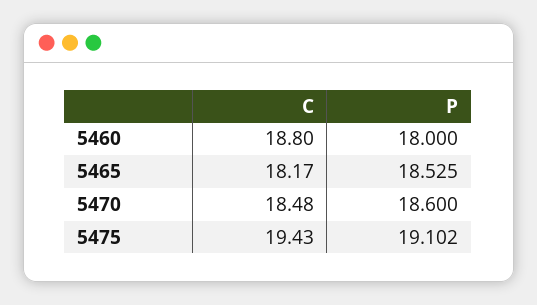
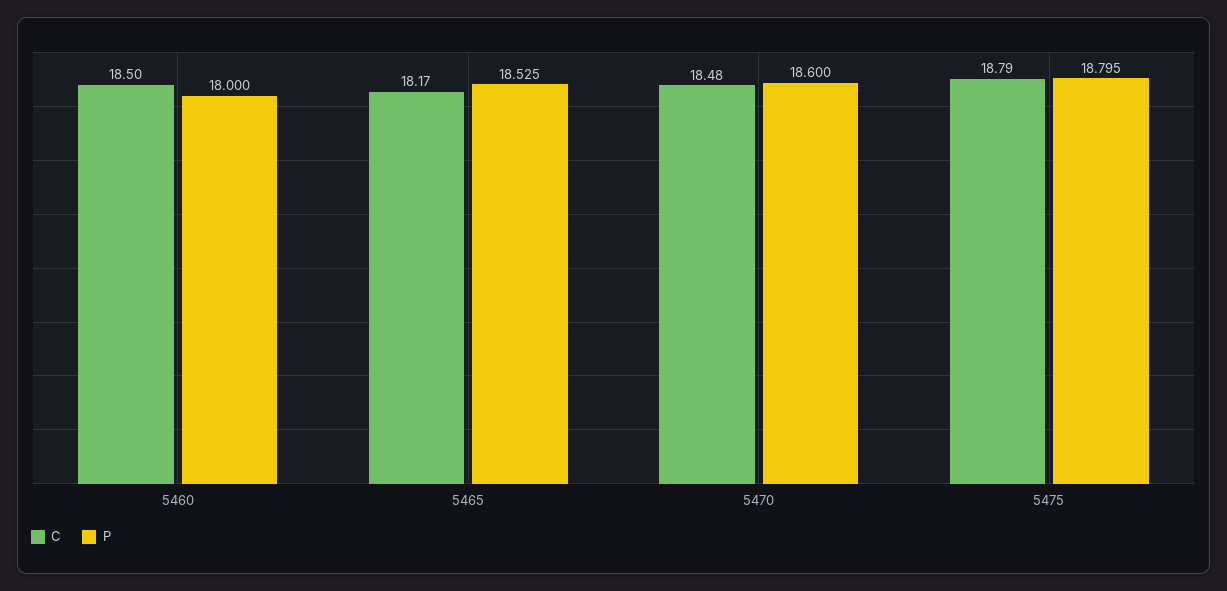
  {
    "C": {
-     "5460": 18.8,
+     "5460": 18.5,
      "5465": 18.17,
      "5470": 18.48,
-     "5475": 19.43
+     "5475": 18.79
    },
    "P": {
      "5460": 18,
      "5465": 18.525,
      "5470": 18.6,
-     "5475": 19.102
+     "5475": 18.795
    }
  }

